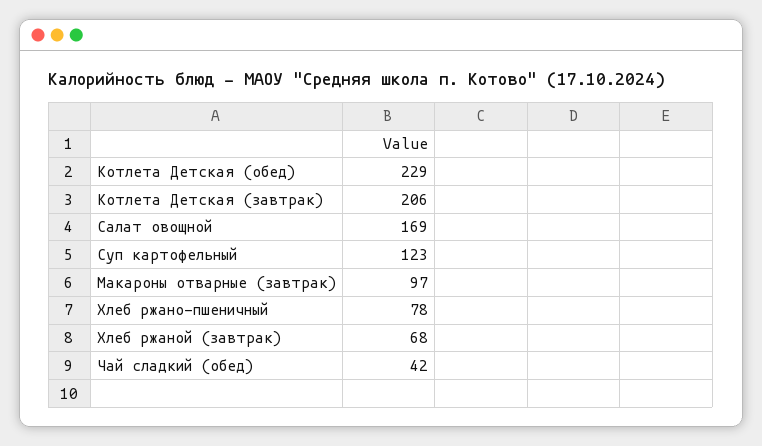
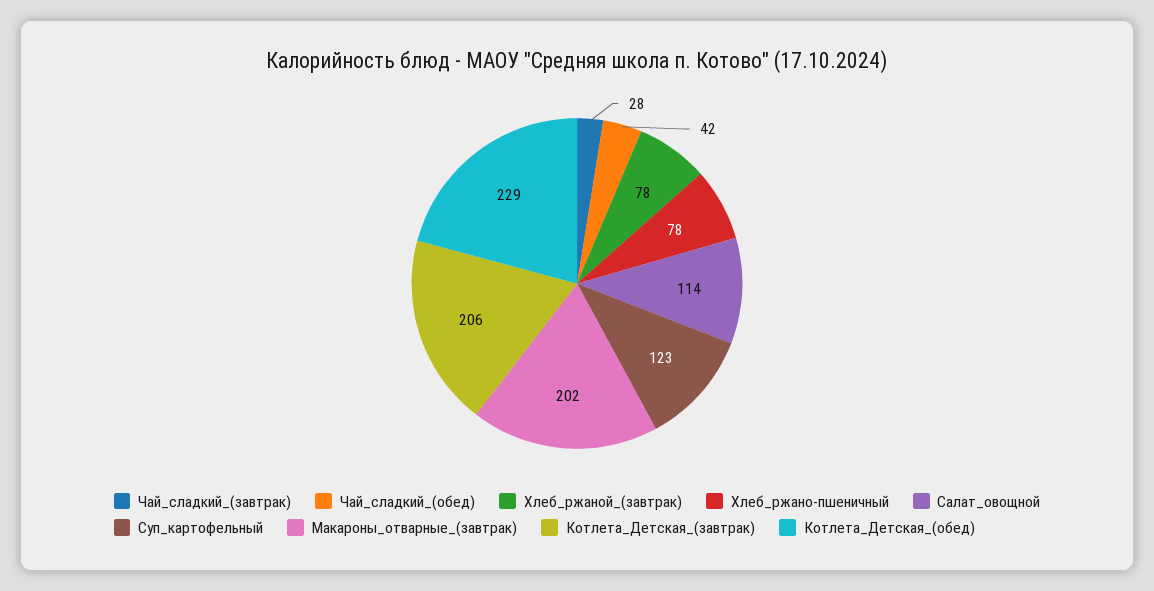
  {
    "Котлета Детская (обед)": 229,
    "Котлета Детская (завтрак)": 206,
-   "Салат овощной": 169,
+   "Салат овощной": 114,
    "Суп картофельный": 123,
-   "Макароны отварные (завтрак)": 97,
+   "Макароны отварные (завтрак)": 202,
    "Хлеб ржано-пшеничный": 78,
-   "Хлеб ржаной (завтрак)": 68,
+   "Хлеб ржаной (завтрак)": 78,
-   "Чай сладкий (обед)": 42
+   "Чай сладкий (обед)": 42,
+   "Чай_сладкий_(завтрак)": 28
  }

